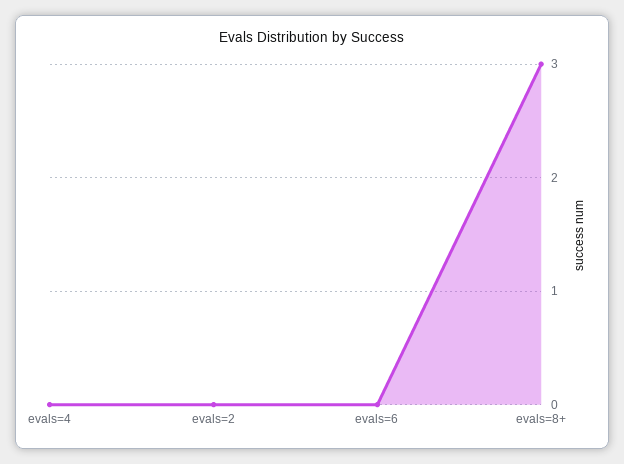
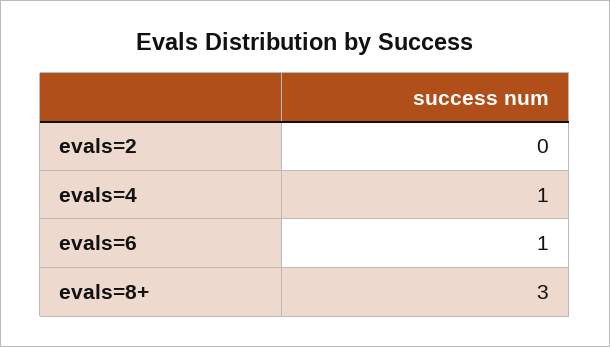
  {
-   "evals=4": 0,
+   "evals=4": 1,
    "evals=2": 0,
-   "evals=6": 0,
+   "evals=6": 1,
    "evals=8+": 3
  }

